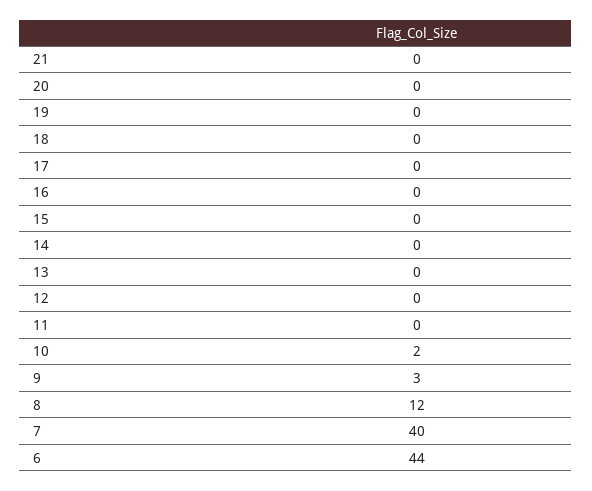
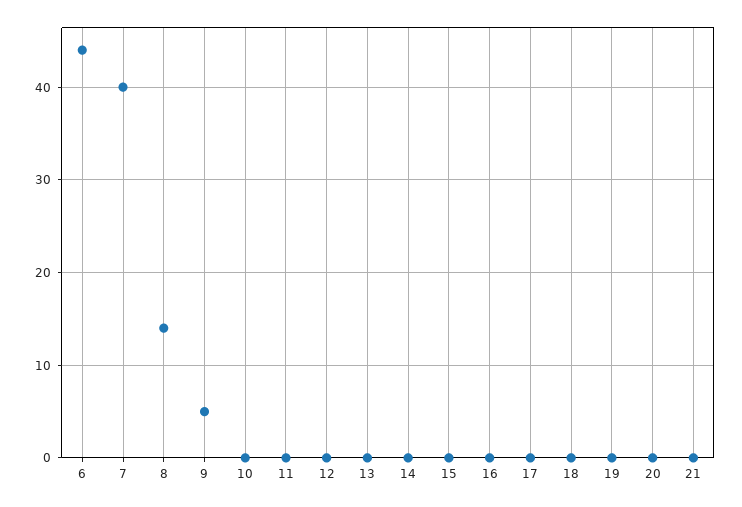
  {
    "21": 0,
    "20": 0,
    "19": 0,
    "18": 0,
    "17": 0,
    "16": 0,
    "15": 0,
    "14": 0,
    "13": 0,
    "12": 0,
    "11": 0,
-   "10": 2,
+   "10": 0,
-   "9": 3,
+   "9": 5,
-   "8": 12,
+   "8": 14,
    "7": 40,
    "6": 44
  }

